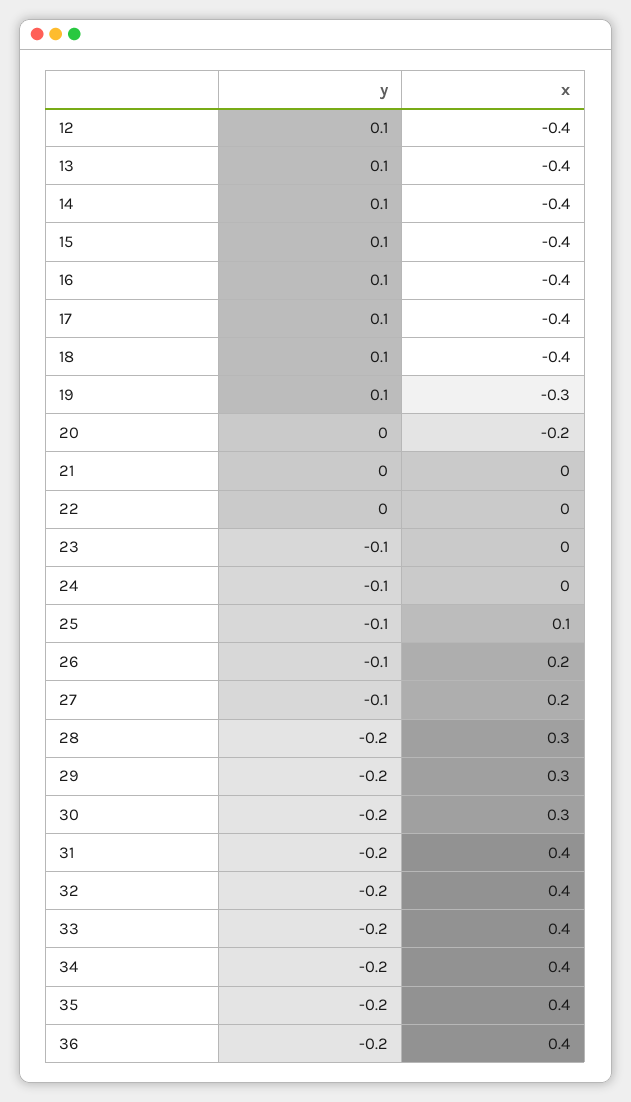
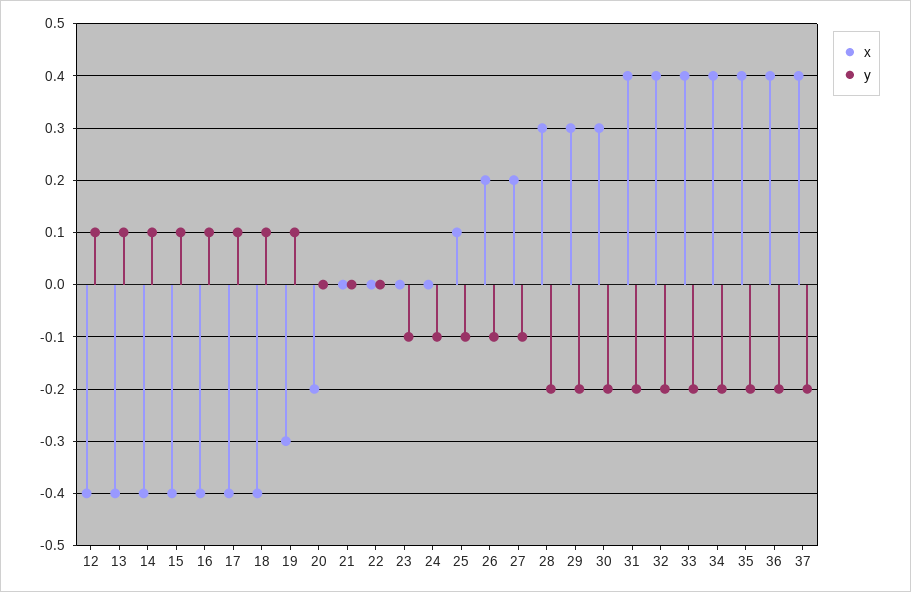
  {
    "y": {
      "12": 0.1,
      "13": 0.1,
      "14": 0.1,
      "15": 0.1,
      "16": 0.1,
      "17": 0.1,
      "18": 0.1,
      "19": 0.1,
      "20": 0,
      "21": 0,
      "22": 0,
      "23": -0.1,
      "24": -0.1,
      "25": -0.1,
      "26": -0.1,
      "27": -0.1,
      "28": -0.2,
      "29": -0.2,
      "30": -0.2,
      "31": -0.2,
      "32": -0.2,
      "33": -0.2,
      "34": -0.2,
      "35": -0.2,
-     "36": -0.2
+     "36": -0.2,
+     "37": -0.2
    },
    "x": {
      "12": -0.4,
      "13": -0.4,
      "14": -0.4,
      "15": -0.4,
      "16": -0.4,
      "17": -0.4,
      "18": -0.4,
      "19": -0.3,
      "20": -0.2,
      "21": 0,
      "22": 0,
      "23": 0,
      "24": 0,
      "25": 0.1,
      "26": 0.2,
      "27": 0.2,
      "28": 0.3,
      "29": 0.3,
      "30": 0.3,
      "31": 0.4,
      "32": 0.4,
      "33": 0.4,
      "34": 0.4,
      "35": 0.4,
-     "36": 0.4
+     "36": 0.4,
+     "37": 0.4
    }
  }

